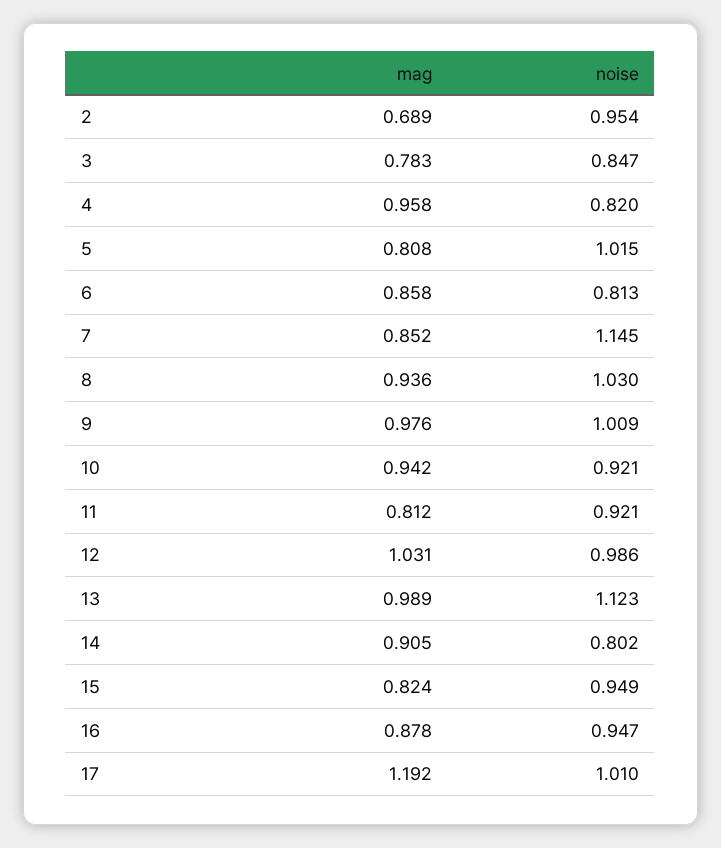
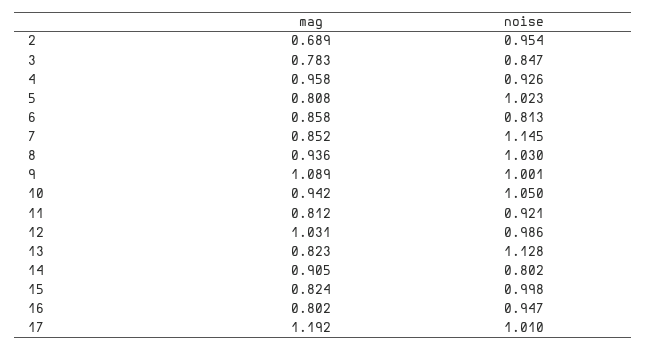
  {
    "mag": {
      "2": 0.689,
      "3": 0.783,
      "4": 0.958,
      "5": 0.808,
      "6": 0.858,
      "7": 0.852,
      "8": 0.936,
-     "9": 0.976,
+     "9": 1.089,
      "10": 0.942,
      "11": 0.812,
      "12": 1.031,
-     "13": 0.989,
+     "13": 0.823,
      "14": 0.905,
      "15": 0.824,
-     "16": 0.878,
+     "16": 0.802,
      "17": 1.192
    },
    "noise": {
      "2": 0.954,
      "3": 0.847,
-     "4": 0.82,
+     "4": 0.926,
-     "5": 1.015,
+     "5": 1.023,
      "6": 0.813,
      "7": 1.145,
      "8": 1.03,
-     "9": 1.009,
+     "9": 1.001,
-     "10": 0.921,
+     "10": 1.05,
      "11": 0.921,
      "12": 0.986,
-     "13": 1.123,
+     "13": 1.128,
      "14": 0.802,
-     "15": 0.949,
+     "15": 0.998,
      "16": 0.947,
      "17": 1.01
    }
  }

